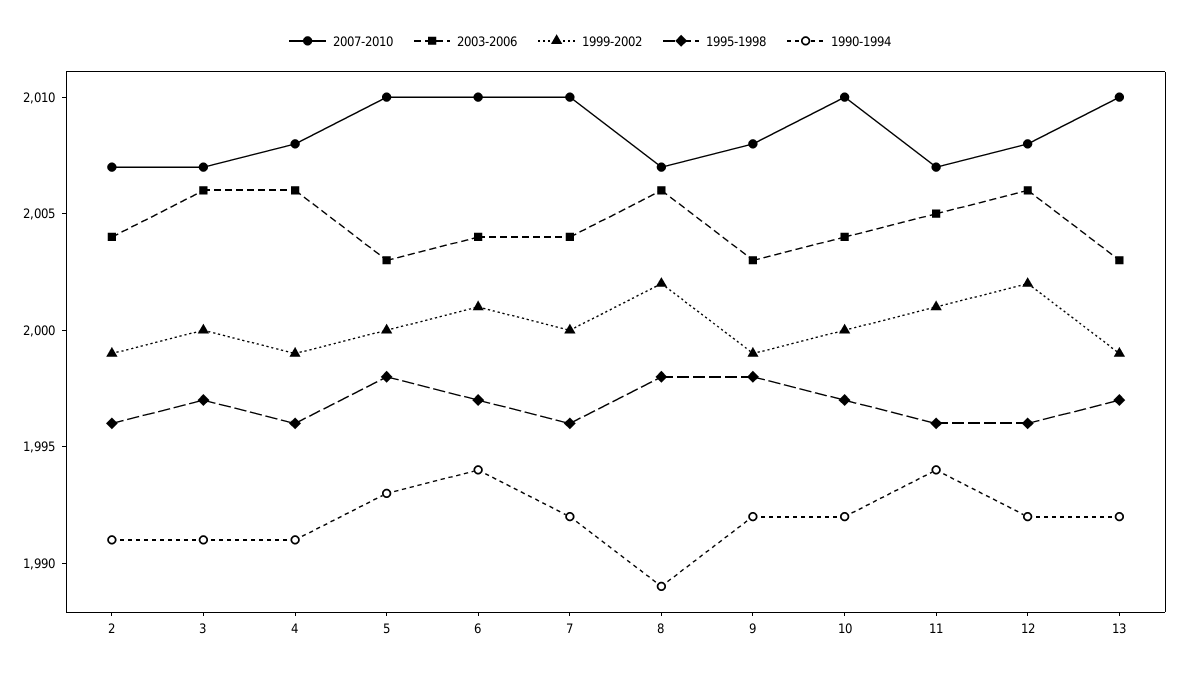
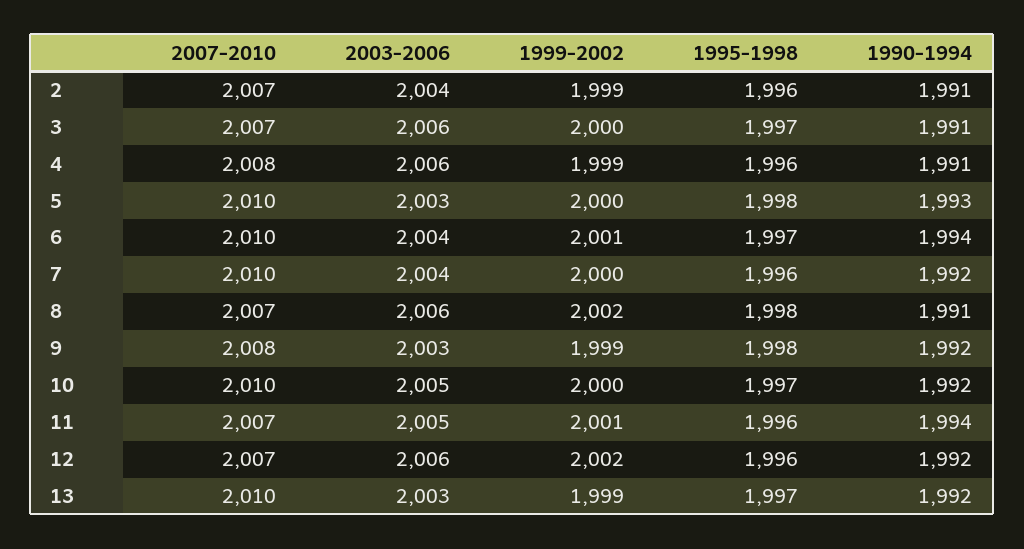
  {
    "2007-2010": {
      "2": 2007,
      "3": 2007,
      "4": 2008,
      "5": 2010,
      "6": 2010,
      "7": 2010,
      "8": 2007,
      "9": 2008,
      "10": 2010,
      "11": 2007,
-     "12": 2008,
+     "12": 2007,
      "13": 2010
    },
    "2003-2006": {
      "2": 2004,
      "3": 2006,
      "4": 2006,
      "5": 2003,
      "6": 2004,
      "7": 2004,
      "8": 2006,
      "9": 2003,
-     "10": 2004,
+     "10": 2005,
      "11": 2005,
      "12": 2006,
      "13": 2003
    },
    "1999-2002": {
      "2": 1999,
      "3": 2000,
      "4": 1999,
      "5": 2000,
      "6": 2001,
      "7": 2000,
      "8": 2002,
      "9": 1999,
      "10": 2000,
      "11": 2001,
      "12": 2002,
      "13": 1999
    },
    "1995-1998": {
      "2": 1996,
      "3": 1997,
      "4": 1996,
      "5": 1998,
      "6": 1997,
      "7": 1996,
      "8": 1998,
      "9": 1998,
      "10": 1997,
      "11": 1996,
      "12": 1996,
      "13": 1997
    },
    "1990-1994": {
      "2": 1991,
      "3": 1991,
      "4": 1991,
      "5": 1993,
      "6": 1994,
      "7": 1992,
-     "8": 1989,
+     "8": 1991,
      "9": 1992,
      "10": 1992,
      "11": 1994,
      "12": 1992,
      "13": 1992
    }
  }

